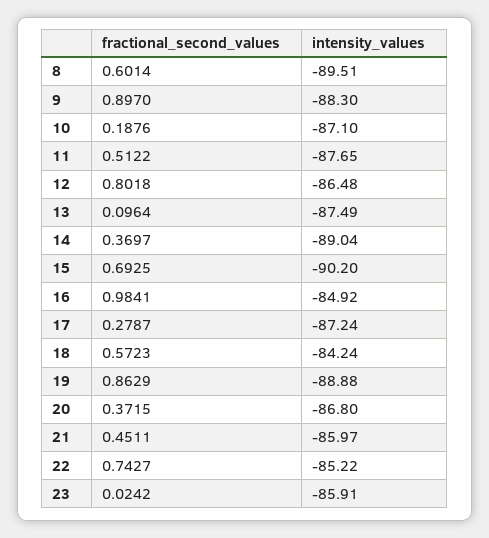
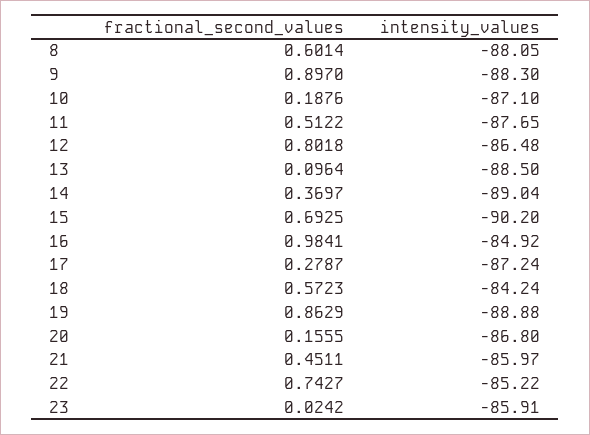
  {
    "fractional_second_values": {
      "8": 0.6014,
      "9": 0.897,
      "10": 0.1876,
      "11": 0.5122,
      "12": 0.8018,
      "13": 0.0964,
      "14": 0.3697,
      "15": 0.6925,
      "16": 0.9841,
      "17": 0.2787,
      "18": 0.5723,
      "19": 0.8629,
-     "20": 0.3715,
+     "20": 0.1555,
      "21": 0.4511,
      "22": 0.7427,
      "23": 0.0242
    },
    "intensity_values": {
-     "8": -89.51,
+     "8": -88.05,
      "9": -88.3,
      "10": -87.1,
      "11": -87.65,
      "12": -86.48,
-     "13": -87.49,
+     "13": -88.5,
      "14": -89.04,
      "15": -90.2,
      "16": -84.92,
      "17": -87.24,
      "18": -84.24,
      "19": -88.88,
      "20": -86.8,
      "21": -85.97,
      "22": -85.22,
      "23": -85.91
    }
  }

